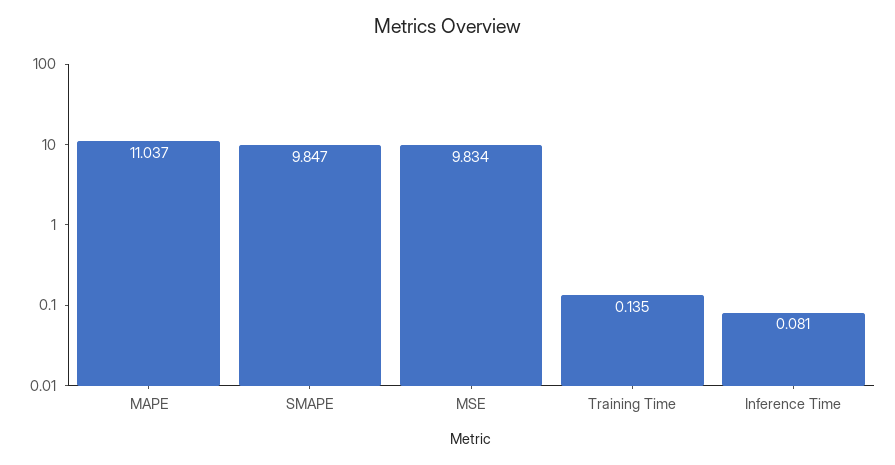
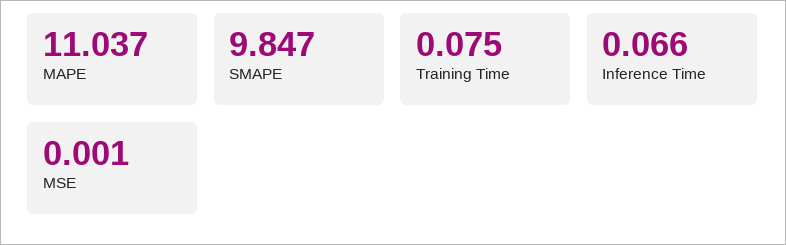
  {
    "MAPE": 11.037,
    "SMAPE": 9.847,
-   "MSE": 9.834,
+   "MSE": 0.001,
-   "Training Time": 0.135,
+   "Training Time": 0.075,
-   "Inference Time": 0.081
+   "Inference Time": 0.066
  }

